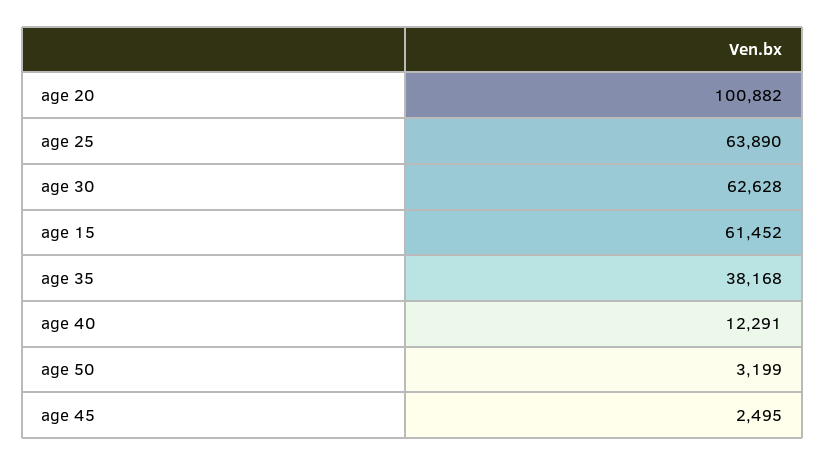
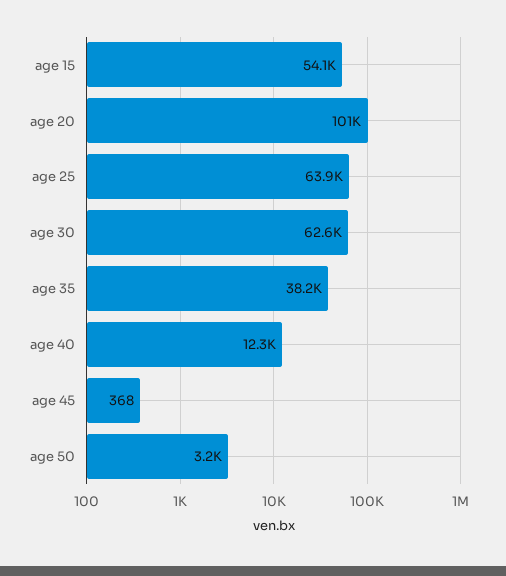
  {
    "age 20": 100882,
    "age 25": 63890,
    "age 30": 62628,
-   "age 15": 61452,
+   "age 15": 54100,
    "age 35": 38168,
    "age 40": 12291,
    "age 50": 3199,
-   "age 45": 2495
+   "age 45": 368
  }

